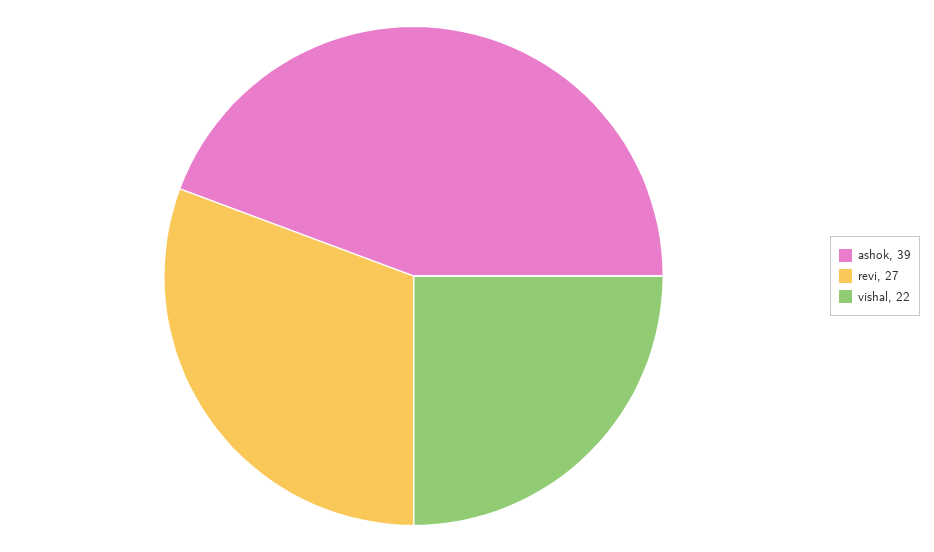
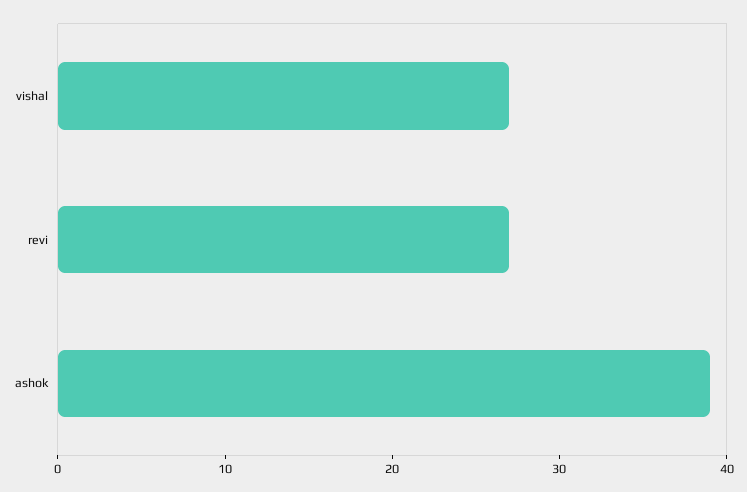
  {
    "ashok": 39,
    "revi": 27,
-   "vishal": 22
+   "vishal": 27
  }

